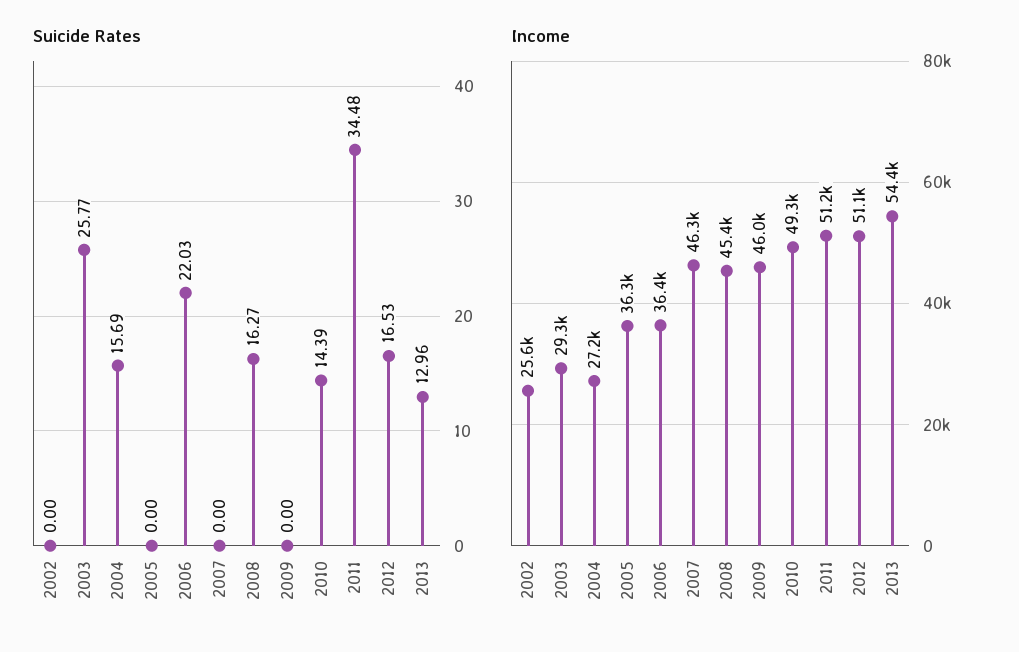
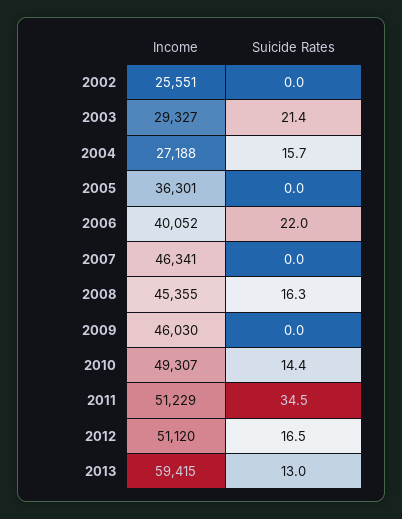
  {
    "Suicide Rates": {
      "2002": 0,
-     "2003": 25.77,
+     "2003": 21.4,
      "2004": 15.69,
      "2005": 0,
      "2006": 22.03,
      "2007": 0,
      "2008": 16.27,
      "2009": 0,
      "2010": 14.39,
      "2011": 34.48,
      "2012": 16.53,
      "2013": 12.96
    },
    "Income": {
      "2002": 25551,
      "2003": 29327,
      "2004": 27188,
      "2005": 36301,
-     "2006": 36400,
+     "2006": 40052,
      "2007": 46341,
      "2008": 45355,
      "2009": 46030,
      "2010": 49307,
      "2011": 51229,
      "2012": 51120,
-     "2013": 54400
+     "2013": 59415
    }
  }

